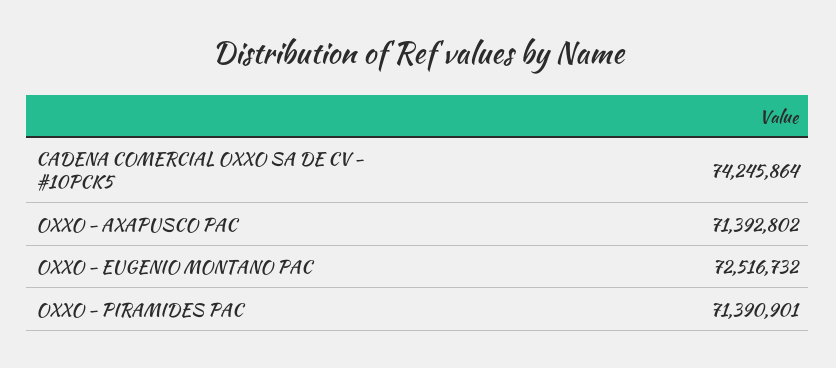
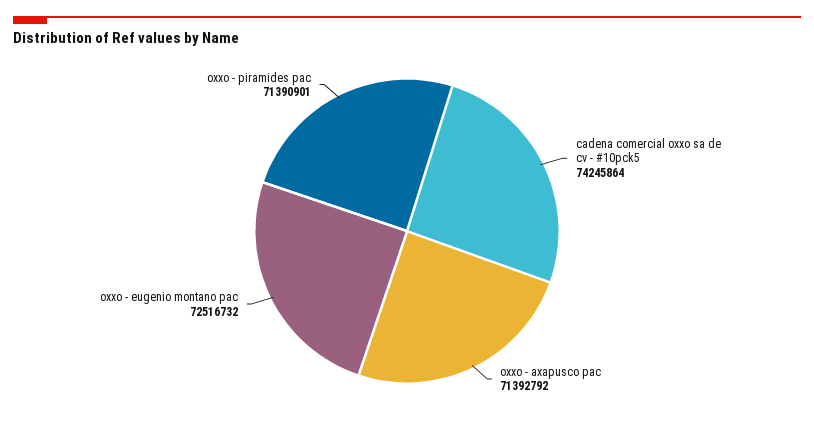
  {
    "CADENA COMERCIAL OXXO SA DE CV - #10PCK5": 74245864,
-   "OXXO - AXAPUSCO PAC": 71392802,
+   "OXXO - AXAPUSCO PAC": 71392792,
    "OXXO - EUGENIO MONTANO PAC": 72516732,
    "OXXO - PIRAMIDES PAC": 71390901
  }

